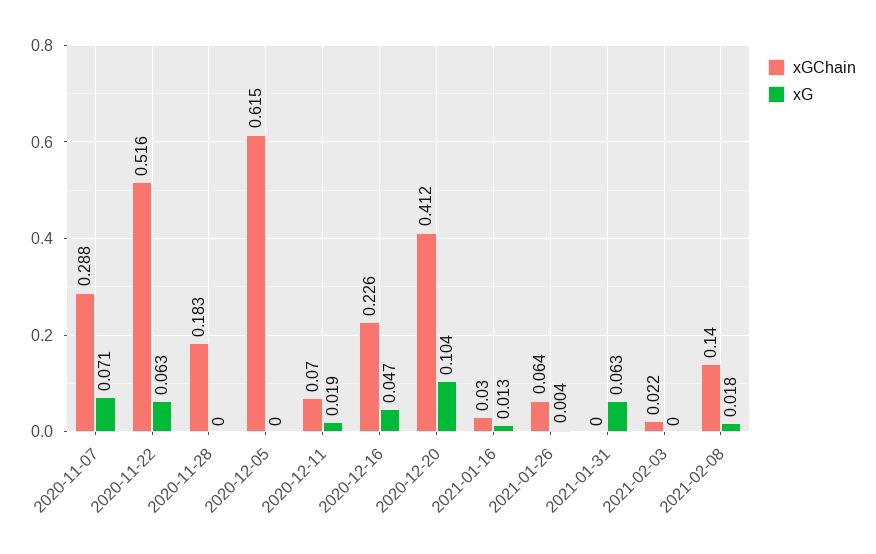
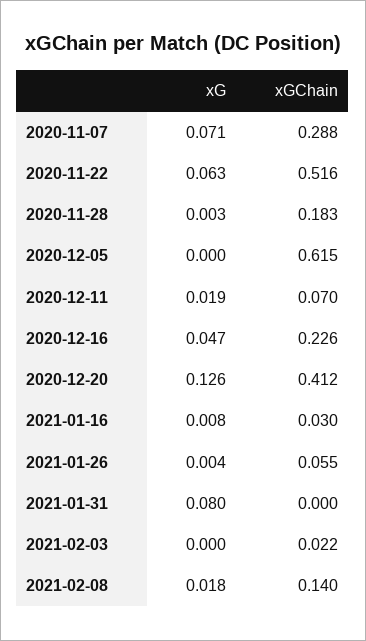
  {
    "xGChain": {
      "2020-11-07": 0.288,
      "2020-11-22": 0.516,
      "2020-11-28": 0.183,
      "2020-12-05": 0.615,
      "2020-12-11": 0.07,
      "2020-12-16": 0.226,
      "2020-12-20": 0.412,
      "2021-01-16": 0.03,
-     "2021-01-26": 0.064,
+     "2021-01-26": 0.055,
      "2021-01-31": 0,
      "2021-02-03": 0.022,
      "2021-02-08": 0.14
    },
    "xG": {
      "2020-11-07": 0.071,
      "2020-11-22": 0.063,
-     "2020-11-28": 0,
+     "2020-11-28": 0.003,
      "2020-12-05": 0,
      "2020-12-11": 0.019,
      "2020-12-16": 0.047,
-     "2020-12-20": 0.104,
+     "2020-12-20": 0.126,
-     "2021-01-16": 0.013,
+     "2021-01-16": 0.008,
      "2021-01-26": 0.004,
-     "2021-01-31": 0.063,
+     "2021-01-31": 0.08,
      "2021-02-03": 0,
      "2021-02-08": 0.018
    }
  }

